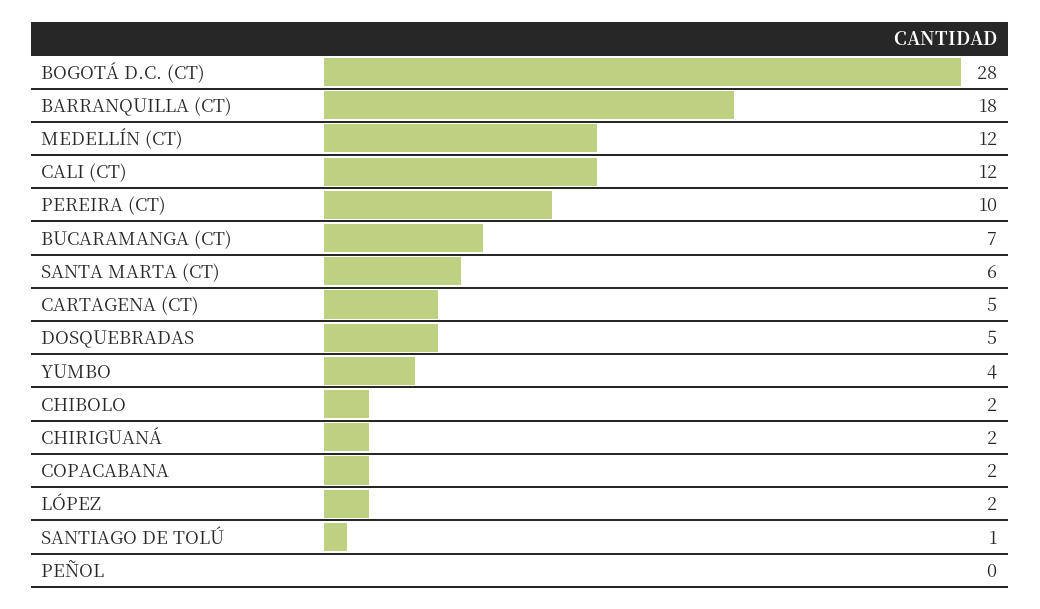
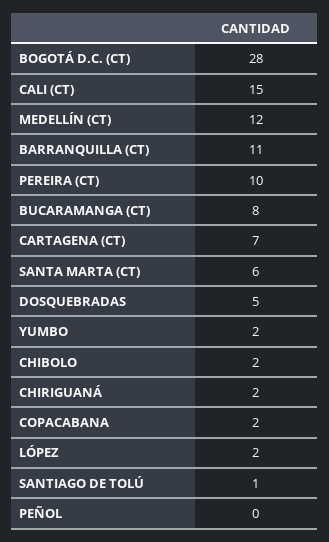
  {
    "BOGOTÁ D.C. (CT)": 28,
-   "BARRANQUILLA (CT)": 18,
+   "BARRANQUILLA (CT)": 11,
    "MEDELLÍN (CT)": 12,
-   "CALI (CT)": 12,
+   "CALI (CT)": 15,
    "PEREIRA (CT)": 10,
-   "BUCARAMANGA (CT)": 7,
+   "BUCARAMANGA (CT)": 8,
    "SANTA MARTA (CT)": 6,
-   "CARTAGENA (CT)": 5,
+   "CARTAGENA (CT)": 7,
    "DOSQUEBRADAS": 5,
-   "YUMBO": 4,
+   "YUMBO": 2,
    "CHIBOLO": 2,
    "CHIRIGUANÁ": 2,
    "COPACABANA": 2,
    "LÓPEZ": 2,
    "SANTIAGO DE TOLÚ": 1,
    "PEÑOL": 0
  }

